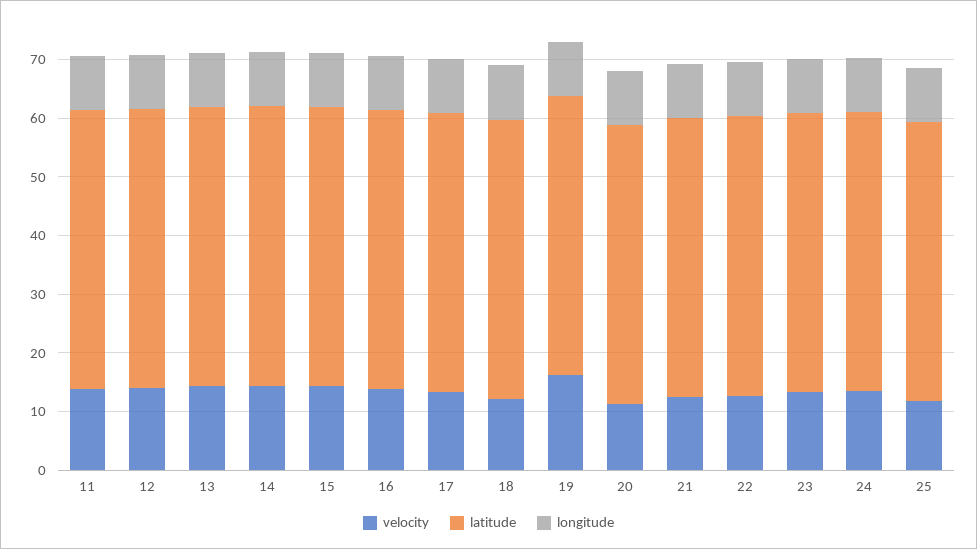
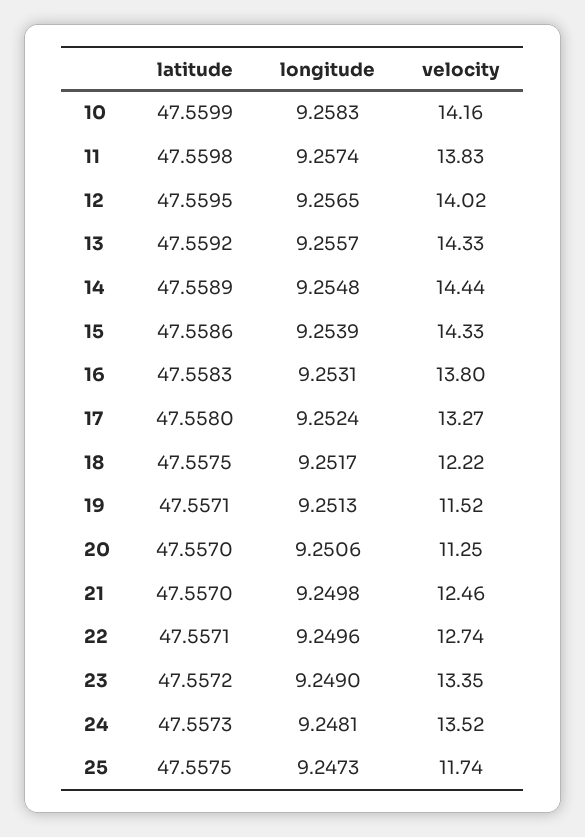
  {
    "velocity": {
      "11": 13.83,
      "12": 14.02,
      "13": 14.33,
      "14": 14.44,
      "15": 14.33,
      "16": 13.8,
      "17": 13.27,
      "18": 12.22,
-     "19": 16,
+     "19": 11.52,
      "20": 11.25,
      "21": 12.46,
      "22": 12.74,
      "23": 13.35,
      "24": 13.52,
-     "25": 11.74
+     "25": 11.74,
+     "10": 14.16
    },
    "latitude": {
      "11": 47.5598,
      "12": 47.5595,
      "13": 47.5592,
      "14": 47.5589,
      "15": 47.5586,
      "16": 47.5583,
      "17": 47.558,
      "18": 47.5575,
      "19": 47.5571,
      "20": 47.557,
      "21": 47.557,
      "22": 47.5571,
      "23": 47.5572,
      "24": 47.5573,
-     "25": 47.5575
+     "25": 47.5575,
+     "10": 47.5599
    },
    "longitude": {
      "11": 9.2574,
      "12": 9.2565,
      "13": 9.2557,
      "14": 9.2548,
      "15": 9.2539,
      "16": 9.2531,
      "17": 9.2524,
      "18": 9.2517,
      "19": 9.2513,
      "20": 9.2506,
      "21": 9.2498,
      "22": 9.2496,
      "23": 9.249,
      "24": 9.2481,
-     "25": 9.2473
+     "25": 9.2473,
+     "10": 9.2583
    }
  }

